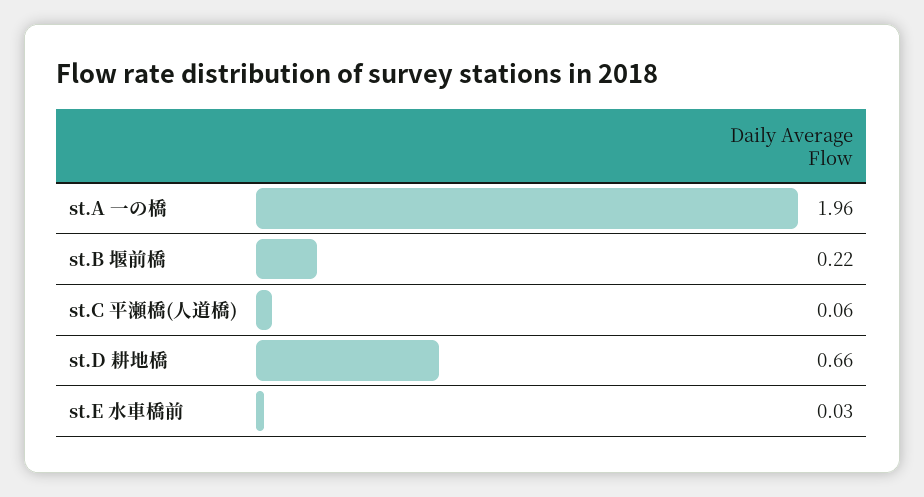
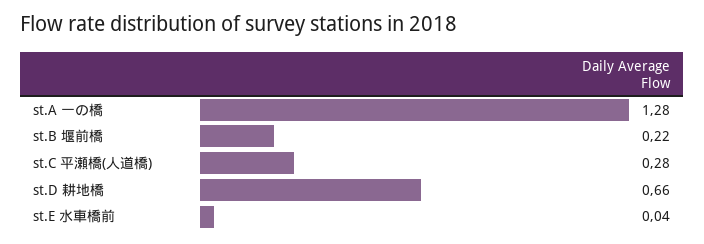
  {
-   "st.A 一の橋": 1.96,
+   "st.A 一の橋": 1.28,
    "st.B 堰前橋": 0.22,
-   "st.C 平瀬橋(人道橋)": 0.06,
+   "st.C 平瀬橋(人道橋)": 0.28,
    "st.D 耕地橋": 0.66,
-   "st.E 水車橋前": 0.03
+   "st.E 水車橋前": 0.04
  }

